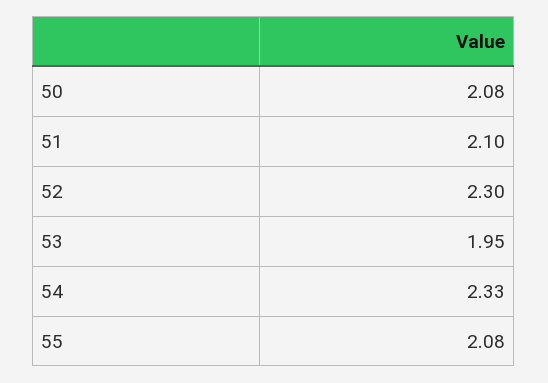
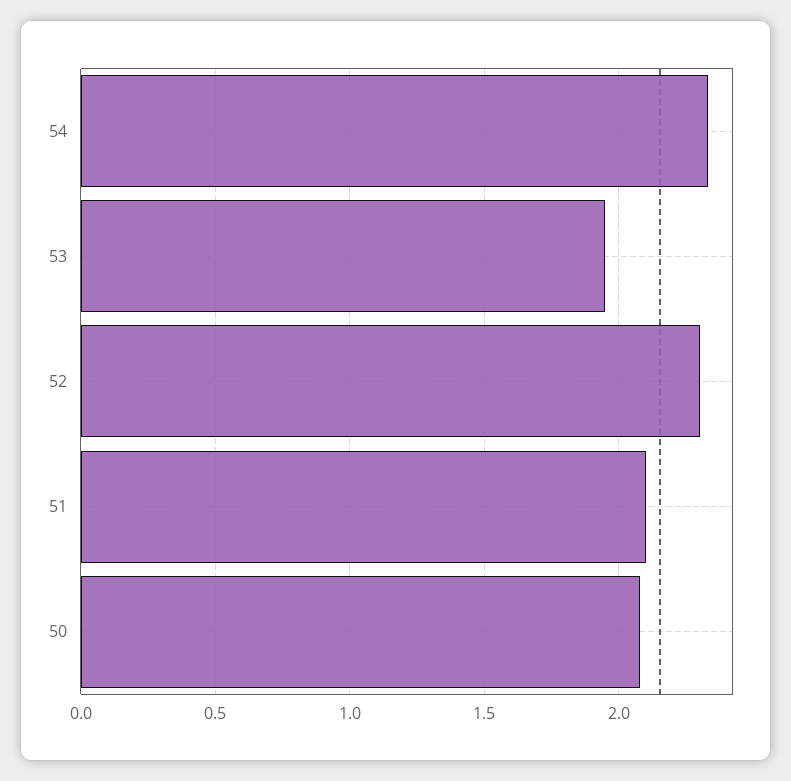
  {
    "50": 2.08,
    "51": 2.1,
    "52": 2.3,
    "53": 1.95,
-   "54": 2.33,
+   "54": 2.33
-   "55": 2.08
  }

